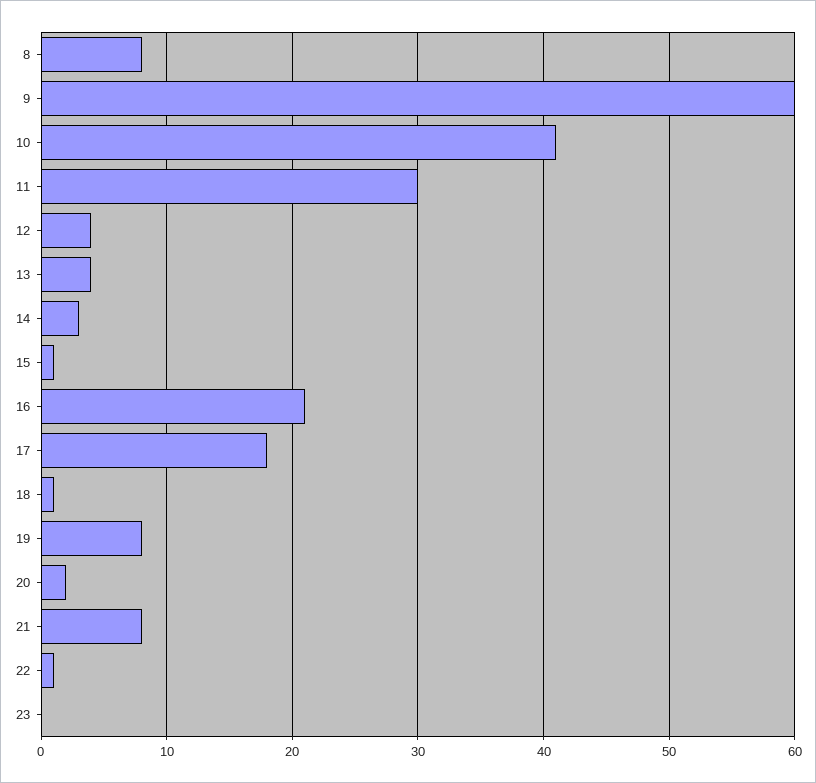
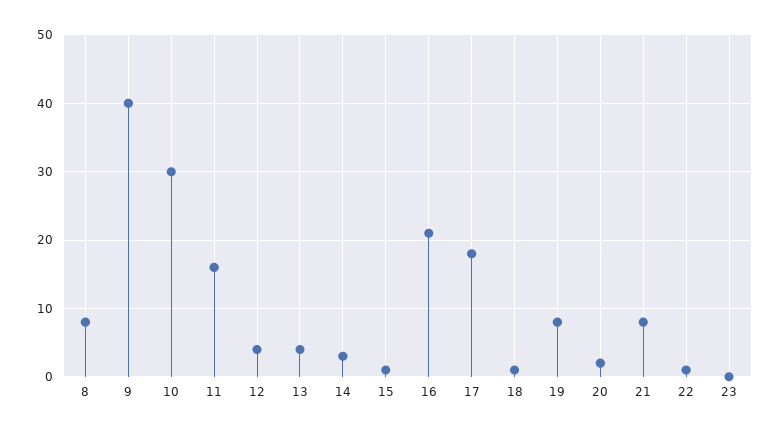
  {
    "8": 8,
-   "9": 60,
+   "9": 40,
-   "10": 41,
+   "10": 30,
-   "11": 30,
+   "11": 16,
    "12": 4,
    "13": 4,
    "14": 3,
    "15": 1,
    "16": 21,
    "17": 18,
    "18": 1,
    "19": 8,
    "20": 2,
    "21": 8,
    "22": 1,
    "23": 0
  }

